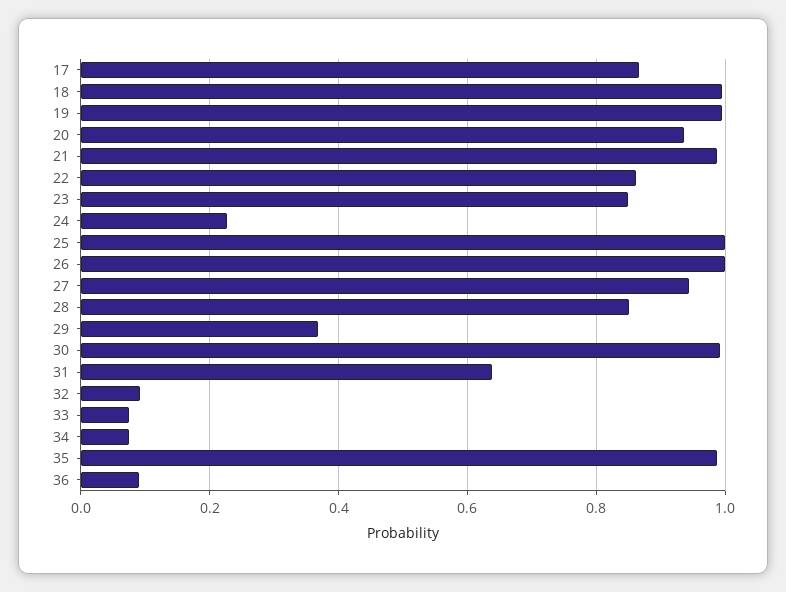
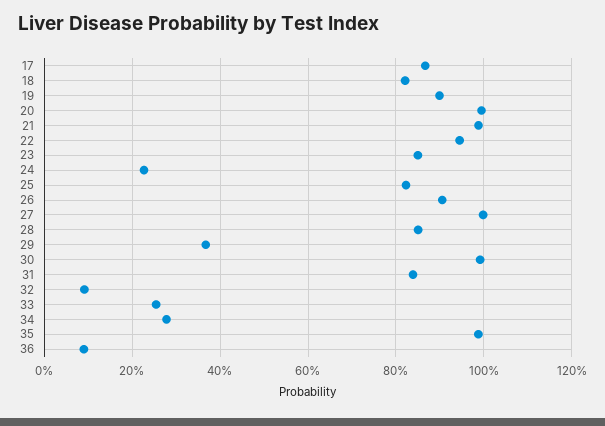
  {
    "17": 0.86,
-   "18": 1,
+   "18": 0.82,
-   "19": 1,
+   "19": 0.9,
-   "20": 0.94,
+   "20": 1,
    "21": 0.98,
-   "22": 0.86,
+   "22": 0.94,
    "23": 0.84,
    "24": 0.22,
-   "25": 1,
+   "25": 0.82,
-   "26": 1,
+   "26": 0.9,
-   "27": 0.94,
+   "27": 1,
    "28": 0.86,
    "29": 0.36,
    "30": 1,
-   "31": 0.64,
+   "31": 0.84,
    "32": 0.1,
-   "33": 0.08,
+   "33": 0.26,
-   "34": 0.08,
+   "34": 0.28,
    "35": 0.98,
    "36": 0.1
  }

